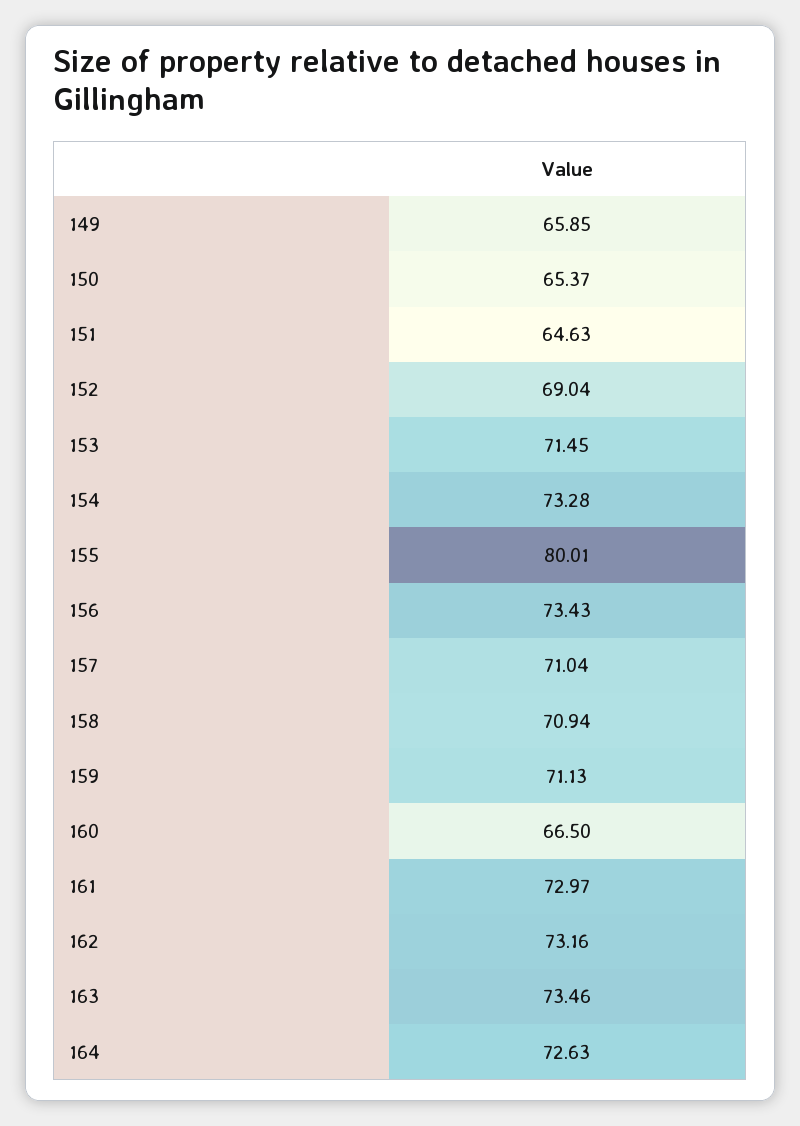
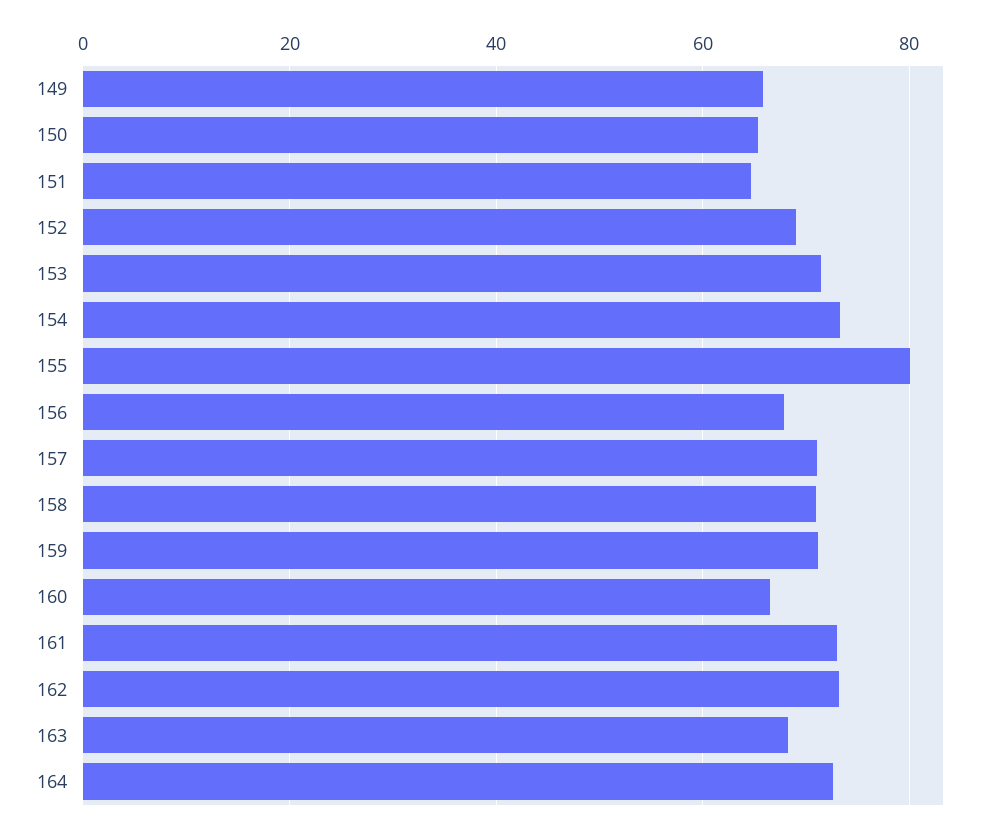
  {
    "149": 65.85,
    "150": 65.37,
    "151": 64.63,
    "152": 69.04,
    "153": 71.45,
    "154": 73.28,
    "155": 80.01,
-   "156": 73.43,
+   "156": 68,
    "157": 71.04,
    "158": 70.94,
    "159": 71.13,
    "160": 66.5,
    "161": 72.97,
    "162": 73.16,
-   "163": 73.46,
+   "163": 68,
    "164": 72.63
  }

